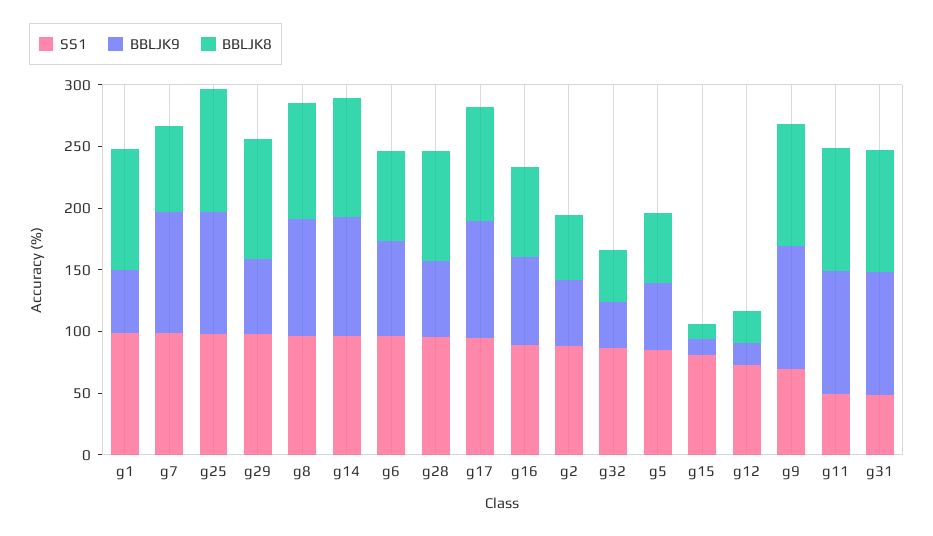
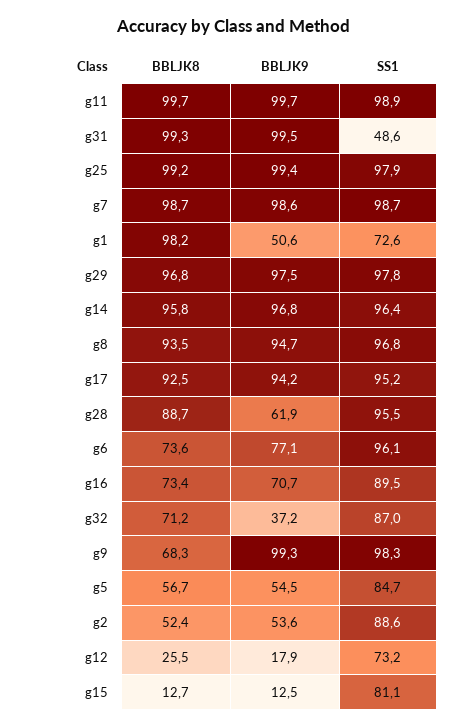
  {
    "SS1": {
-     "g1": 100,
+     "g1": 72.6,
      "g7": 98.7,
      "g25": 97.9,
      "g29": 97.8,
      "g8": 96.8,
      "g14": 96.4,
      "g6": 96.1,
      "g28": 95.5,
      "g17": 95.2,
      "g16": 89.5,
      "g2": 88.6,
      "g32": 87,
      "g5": 84.7,
      "g15": 81.1,
      "g12": 73.2,
-     "g9": 70,
+     "g9": 98.3,
-     "g11": 50,
+     "g11": 98.9,
      "g31": 48.6
    },
    "BBLJK9": {
      "g1": 50.6,
      "g7": 98.6,
      "g25": 99.4,
-     "g29": 60,
+     "g29": 97.5,
      "g8": 94.7,
      "g14": 96.8,
      "g6": 77.1,
      "g28": 61.9,
      "g17": 94.2,
      "g16": 70.7,
      "g2": 53.6,
      "g32": 37.2,
      "g5": 54.5,
      "g15": 12.5,
      "g12": 17.9,
      "g9": 99.3,
      "g11": 99.7,
      "g31": 99.5
    },
    "BBLJK8": {
      "g1": 98.2,
-     "g7": 70,
+     "g7": 98.7,
      "g25": 99.2,
      "g29": 96.8,
      "g8": 93.5,
      "g14": 95.8,
      "g6": 73.6,
      "g28": 88.7,
      "g17": 92.5,
      "g16": 73.4,
      "g2": 52.4,
-     "g32": 40,
+     "g32": 71.2,
      "g5": 56.7,
      "g15": 12.7,
      "g12": 25.5,
-     "g9": 100,
+     "g9": 68.3,
      "g11": 99.7,
      "g31": 99.3
    }
  }

